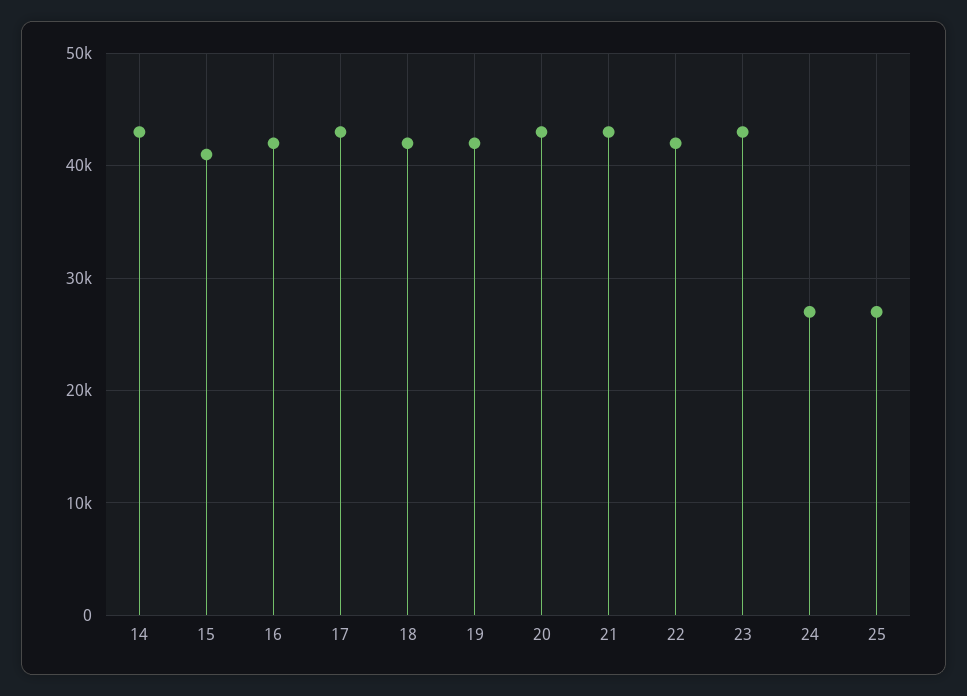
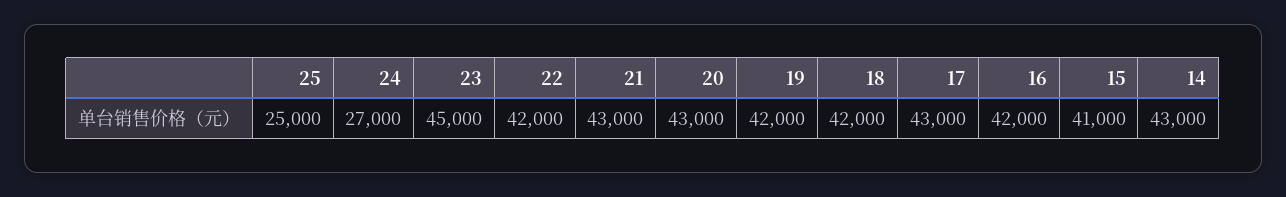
  {
    "14": 43000,
    "15": 41000,
    "16": 42000,
    "17": 43000,
    "18": 42000,
    "19": 42000,
    "20": 43000,
    "21": 43000,
    "22": 42000,
-   "23": 43000,
+   "23": 45000,
    "24": 27000,
-   "25": 27000
+   "25": 25000
  }

